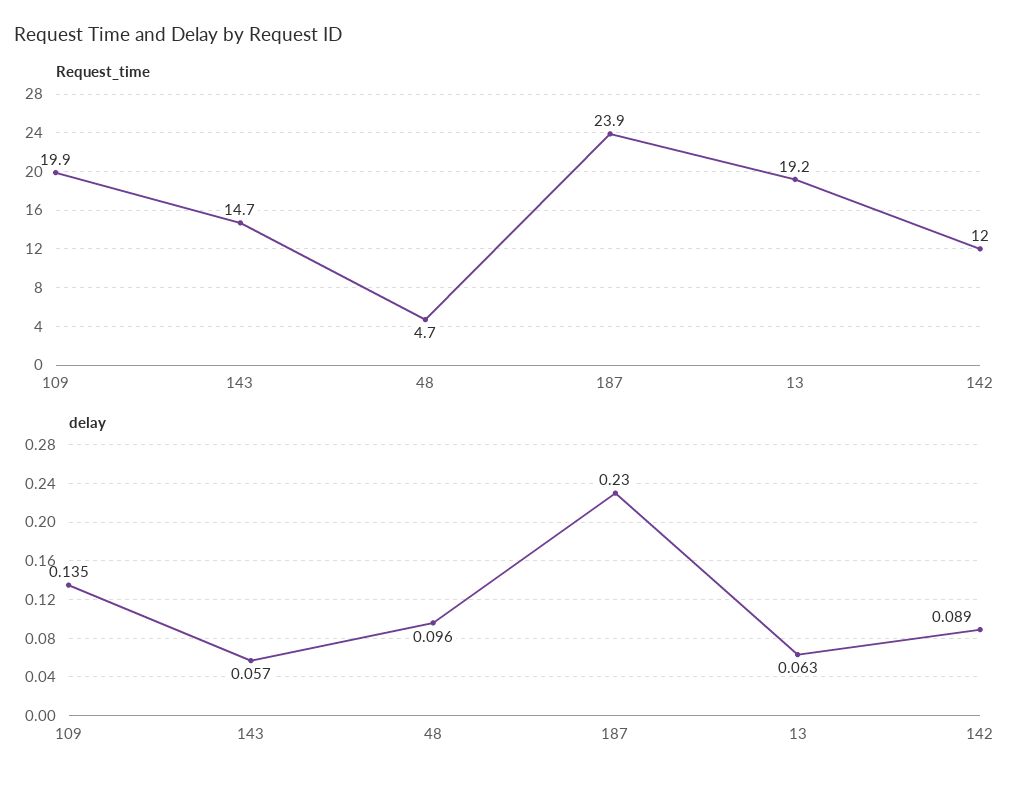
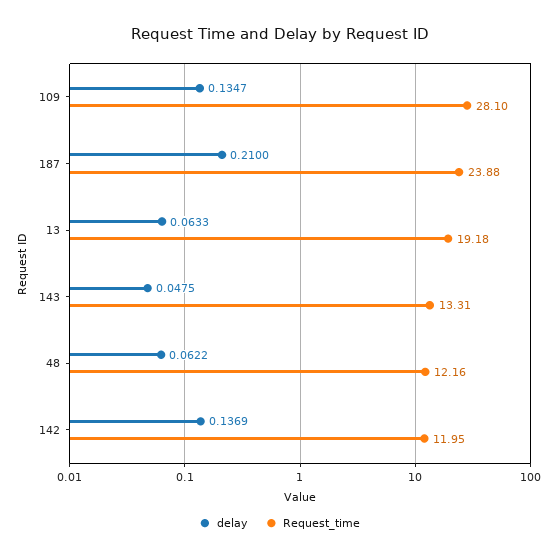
  {
    "Request_time": {
-     "109": 19.9,
+     "109": 28.1,
-     "143": 14.7,
+     "143": 13.31,
-     "48": 4.7,
+     "48": 12.16,
      "187": 23.88,
      "13": 19.18,
      "142": 11.95
    },
    "delay": {
      "109": 0.1347,
-     "143": 0.057,
+     "143": 0.0475,
-     "48": 0.096,
+     "48": 0.0622,
-     "187": 0.23,
+     "187": 0.21,
      "13": 0.0633,
-     "142": 0.089
+     "142": 0.1369
    }
  }

